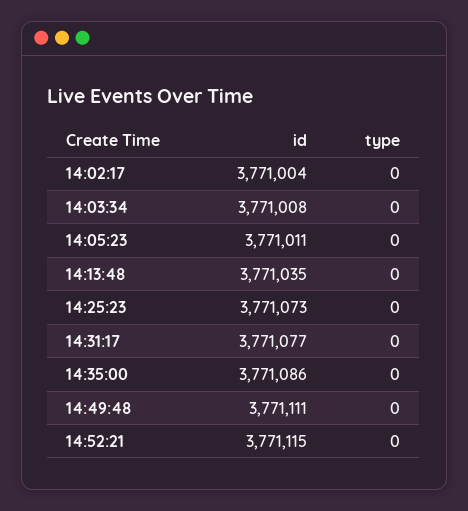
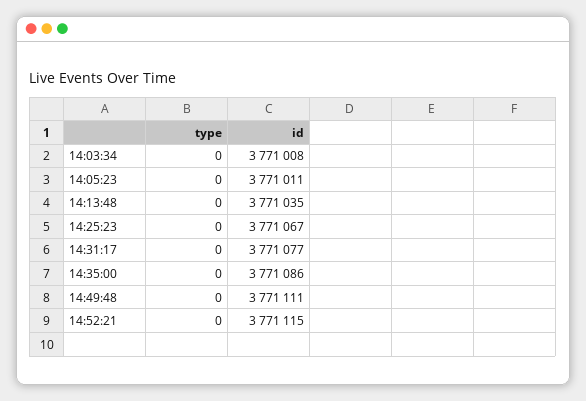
  {
    "id": {
-     "14:02:17": 3771004,
      "14:03:34": 3771008,
      "14:05:23": 3771011,
      "14:13:48": 3771035,
-     "14:25:23": 3771073,
+     "14:25:23": 3771067,
      "14:31:17": 3771077,
      "14:35:00": 3771086,
      "14:49:48": 3771111,
      "14:52:21": 3771115
    },
    "type": {
-     "14:02:17": 0,
      "14:03:34": 0,
      "14:05:23": 0,
      "14:13:48": 0,
      "14:25:23": 0,
      "14:31:17": 0,
      "14:35:00": 0,
      "14:49:48": 0,
      "14:52:21": 0
    }
  }

